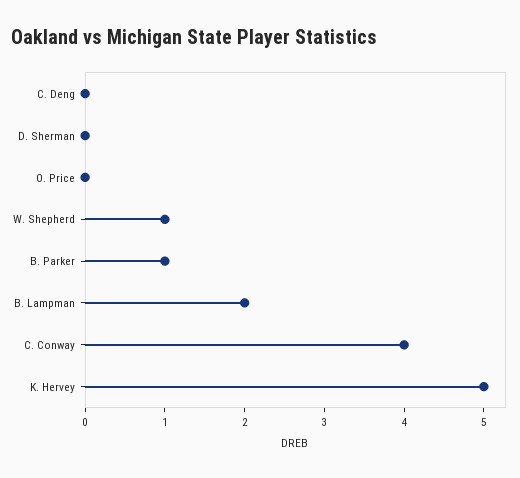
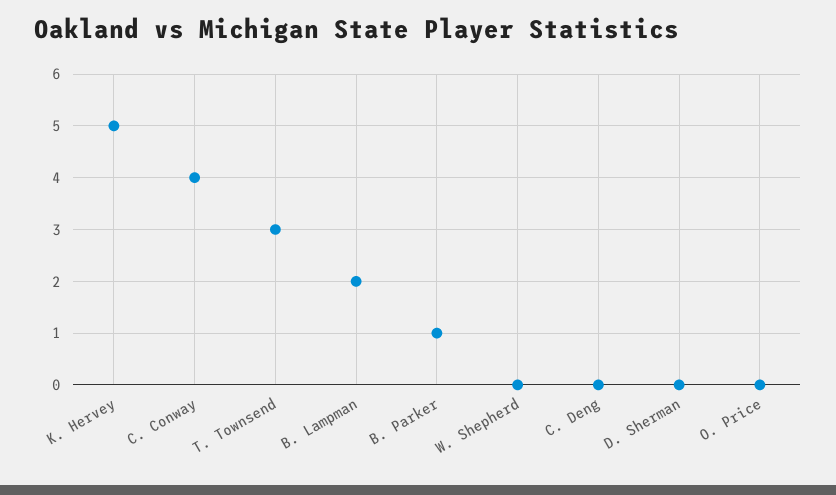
  {
    "C. Deng": 0,
    "D. Sherman": 0,
    "O. Price": 0,
-   "W. Shepherd": 1,
+   "W. Shepherd": 0,
    "B. Parker": 1,
    "B. Lampman": 2,
    "C. Conway": 4,
-   "K. Hervey": 5
+   "K. Hervey": 5,
+   "T. Townsend": 3
  }

